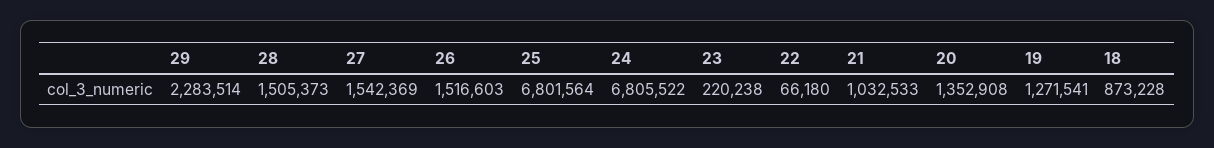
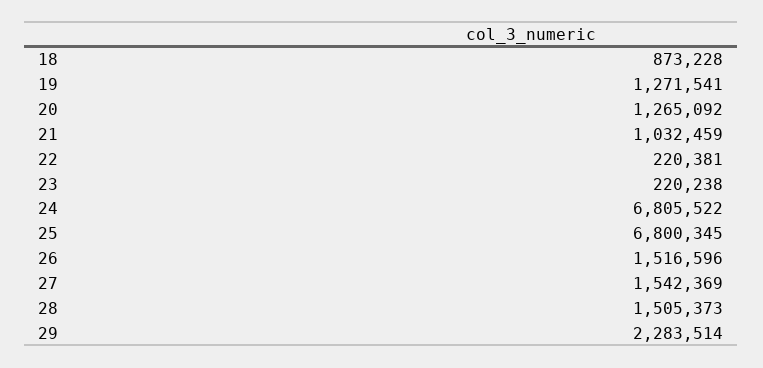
  {
    "29": 2283514,
    "28": 1505373,
    "27": 1542369,
-   "26": 1516603,
+   "26": 1516596,
-   "25": 6801564,
+   "25": 6800345,
    "24": 6805522,
    "23": 220238,
-   "22": 66180,
+   "22": 220381,
-   "21": 1032533,
+   "21": 1032459,
-   "20": 1352908,
+   "20": 1265092,
    "19": 1271541,
    "18": 873228
  }

